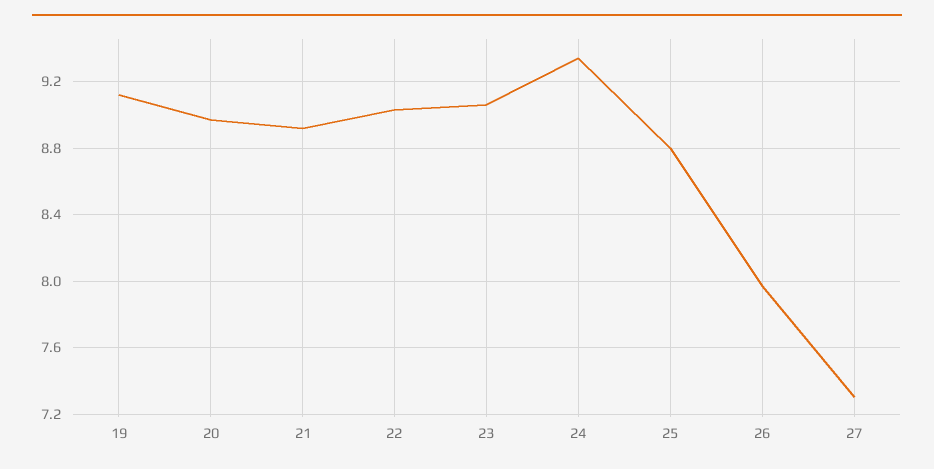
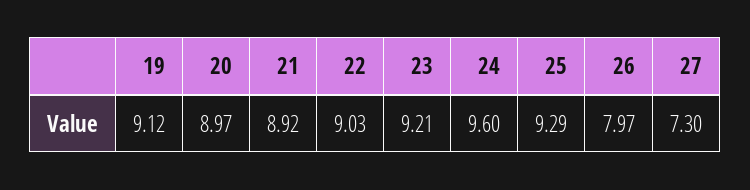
  {
    "19": 9.12,
    "20": 8.97,
    "21": 8.92,
    "22": 9.03,
-   "23": 9.05,
+   "23": 9.21,
-   "24": 9.35,
+   "24": 9.6,
-   "25": 8.8,
+   "25": 9.29,
    "26": 7.97,
    "27": 7.3
  }

